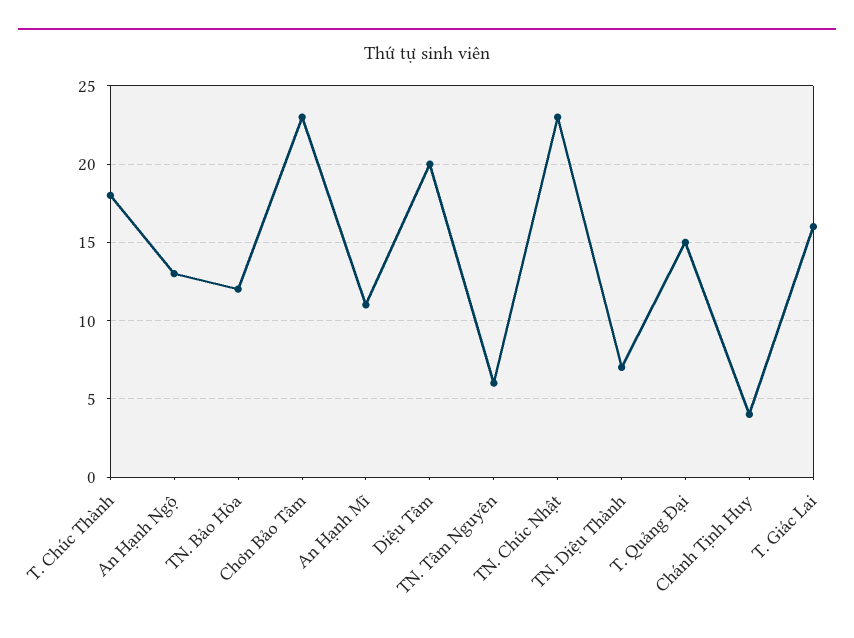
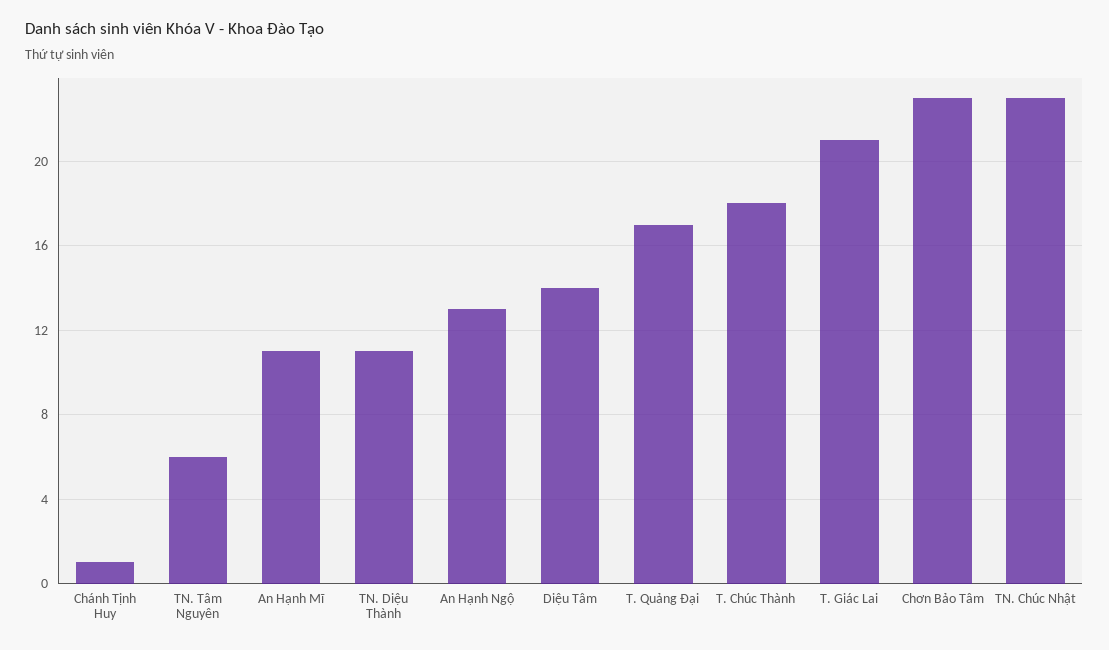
  {
    "T. Chúc Thành": 18,
    "An Hạnh Ngộ": 13,
-   "TN. Bảo Hòa": 12,
    "Chơn Bảo Tâm": 23,
    "An Hạnh Mĩ": 11,
-   "Diệu Tâm": 20,
+   "Diệu Tâm": 14,
    "TN. Tâm Nguyên": 6,
    "TN. Chúc Nhật": 23,
-   "TN. Diệu Thành": 7,
+   "TN. Diệu Thành": 11,
-   "T. Quảng Đại": 15,
+   "T. Quảng Đại": 17,
-   "Chánh Tịnh Huy": 4,
+   "Chánh Tịnh Huy": 1,
-   "T. Giác Lai": 16
+   "T. Giác Lai": 21
  }

